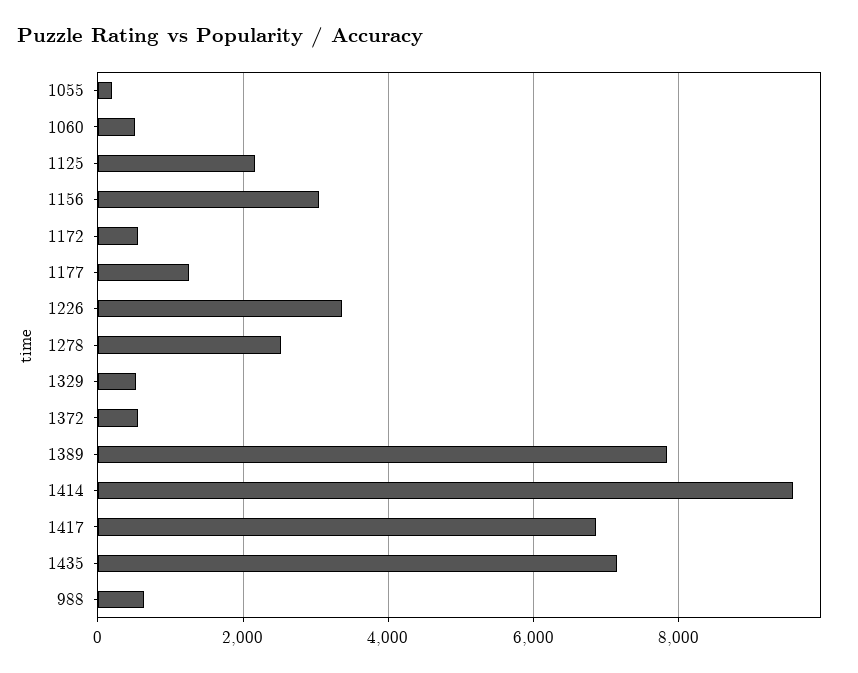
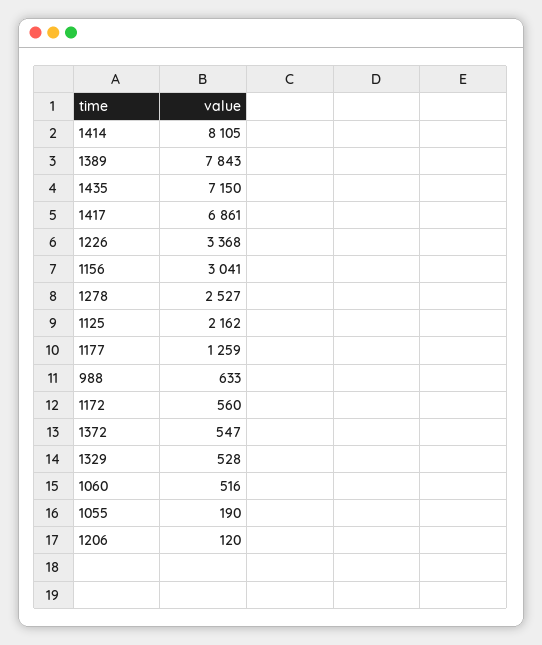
  {
    "1055": 190,
    "1060": 516,
    "1125": 2162,
    "1156": 3041,
    "1172": 560,
    "1177": 1259,
    "1226": 3368,
    "1278": 2527,
    "1329": 528,
    "1372": 547,
    "1389": 7843,
-   "1414": 9600,
+   "1414": 8105,
    "1417": 6861,
    "1435": 7150,
-   "988": 633
+   "988": 633,
+   "1206": 120
  }

